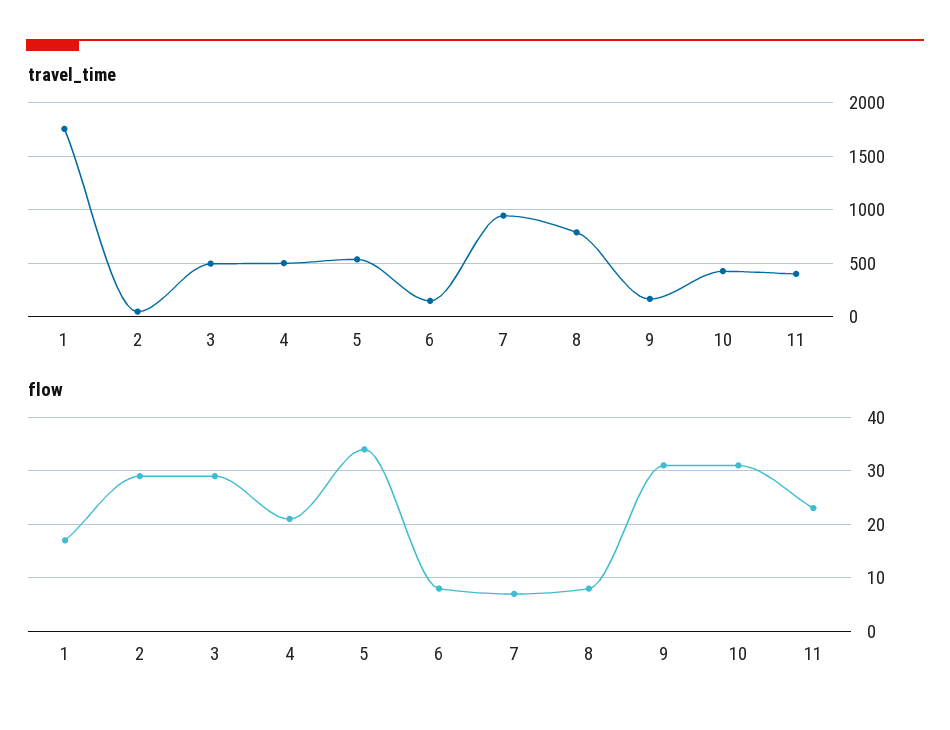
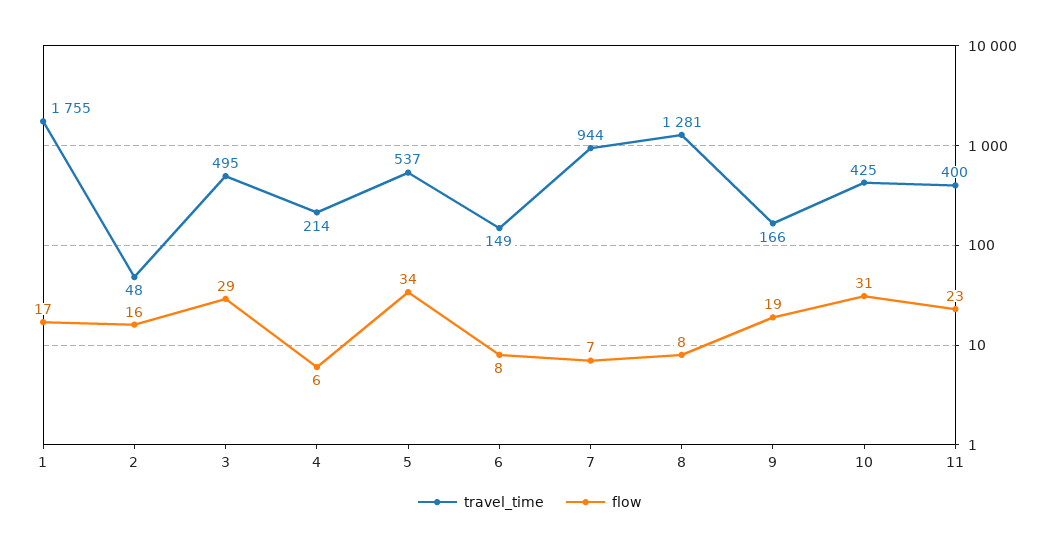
  {
    "travel_time": {
      "1": 1755,
      "2": 48,
      "3": 495,
-     "4": 500,
+     "4": 214,
      "5": 537,
      "6": 149,
      "7": 944,
-     "8": 800,
+     "8": 1281,
      "9": 166,
      "10": 425,
      "11": 400
    },
    "flow": {
      "1": 17,
-     "2": 30,
+     "2": 16,
      "3": 29,
-     "4": 20,
+     "4": 6,
      "5": 34,
      "6": 8,
      "7": 7,
      "8": 8,
-     "9": 30,
+     "9": 19,
      "10": 31,
      "11": 23
    }
  }

